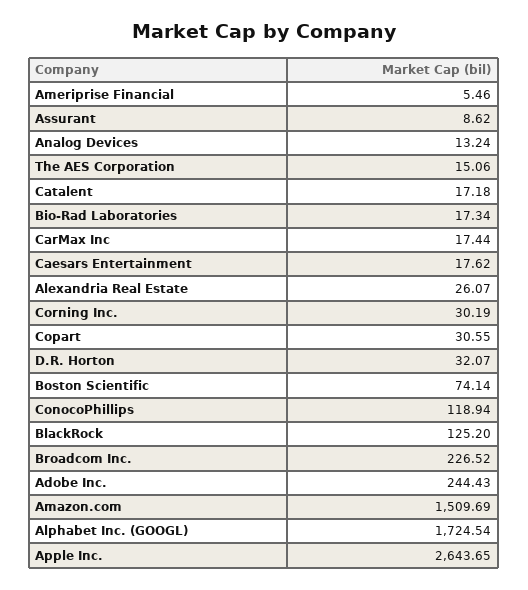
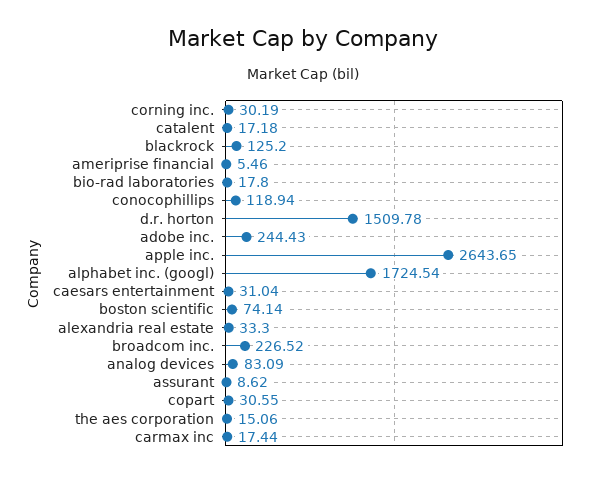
  {
    "Ameriprise Financial": 5.46,
    "Assurant": 8.62,
-   "Analog Devices": 13.24,
+   "Analog Devices": 83.09,
    "The AES Corporation": 15.06,
    "Catalent": 17.18,
-   "Bio-Rad Laboratories": 17.34,
+   "Bio-Rad Laboratories": 17.8,
    "CarMax Inc": 17.44,
-   "Caesars Entertainment": 17.62,
+   "Caesars Entertainment": 31.04,
-   "Alexandria Real Estate": 26.07,
+   "Alexandria Real Estate": 33.3,
    "Corning Inc.": 30.19,
    "Copart": 30.55,
-   "D.R. Horton": 32.07,
+   "D.R. Horton": 1509.78,
    "Boston Scientific": 74.14,
    "ConocoPhillips": 118.94,
    "BlackRock": 125.2,
    "Broadcom Inc.": 226.52,
    "Adobe Inc.": 244.43,
-   "Amazon.com": 1509.69,
    "Alphabet Inc. (GOOGL)": 1724.54,
    "Apple Inc.": 2643.65
  }

